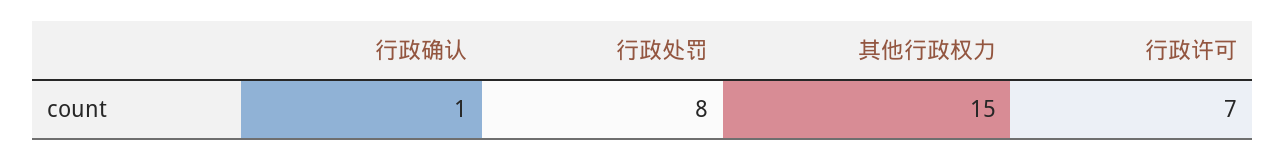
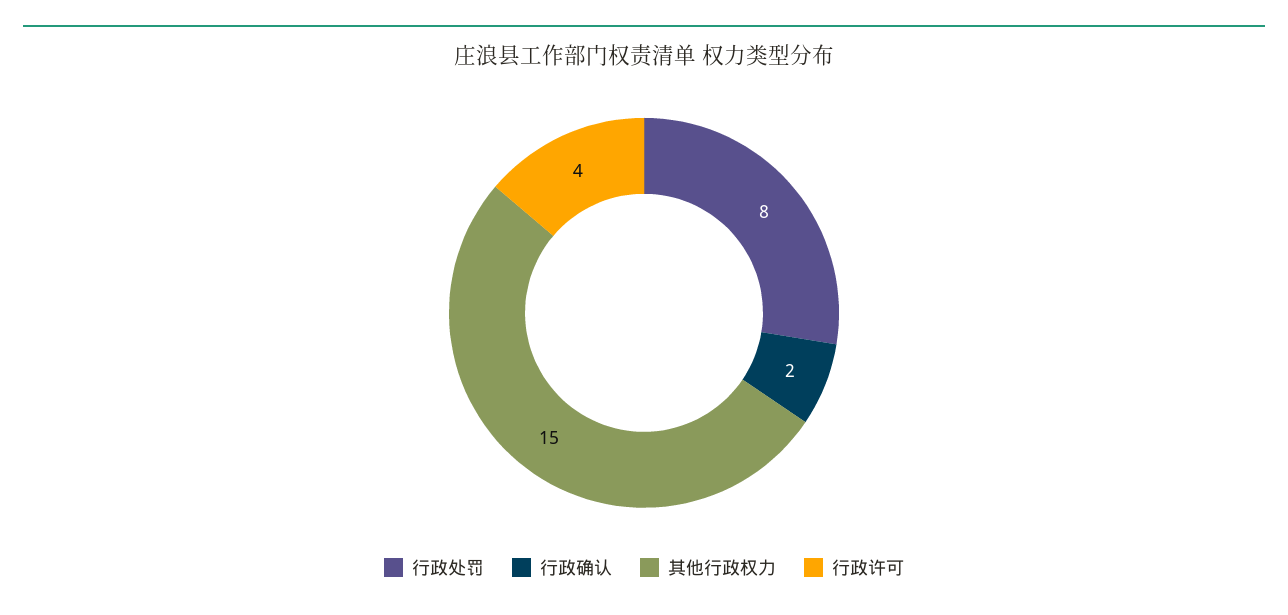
  {
-   "行政确认": 1,
+   "行政确认": 2,
    "行政处罚": 8,
    "其他行政权力": 15,
-   "行政许可": 7
+   "行政许可": 4
  }

